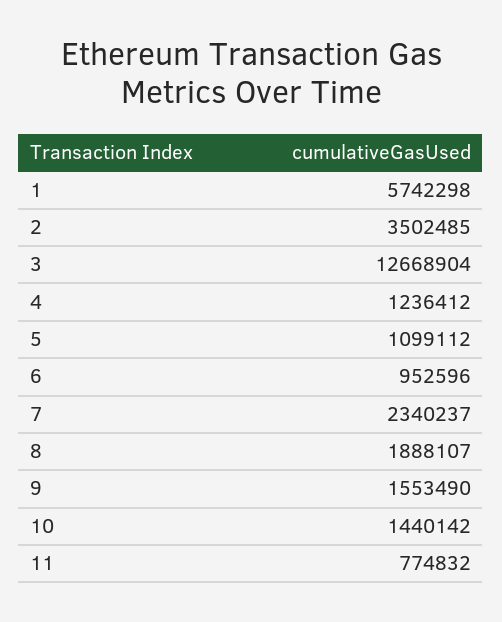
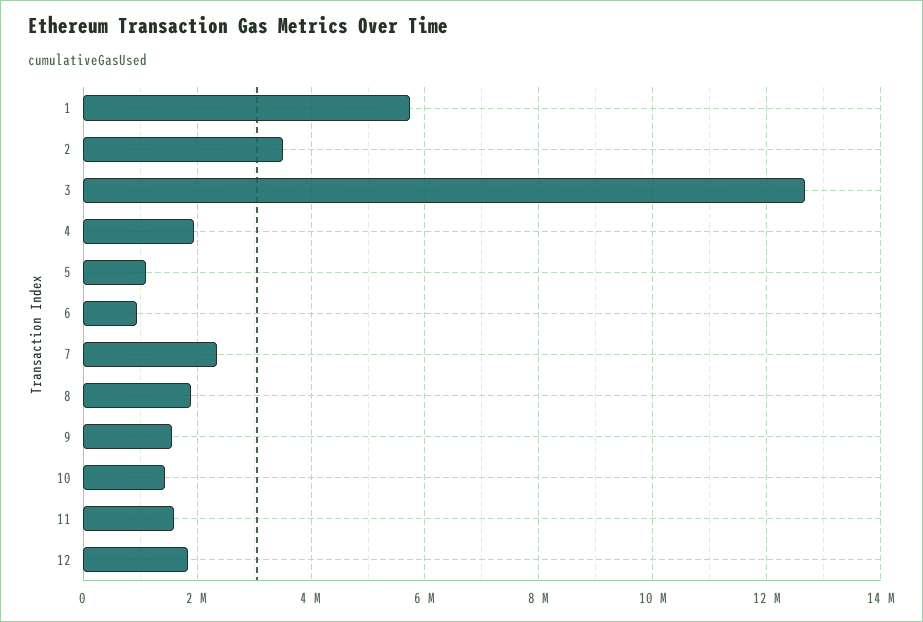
  {
    "1": 5742298,
    "2": 3502485,
    "3": 12668904,
-   "4": 1236412,
+   "4": 2000000,
    "5": 1099112,
    "6": 952596,
    "7": 2340237,
    "8": 1888107,
    "9": 1553490,
    "10": 1440142,
-   "11": 774832
+   "11": 1600000,
+   "12": 1800000
  }

